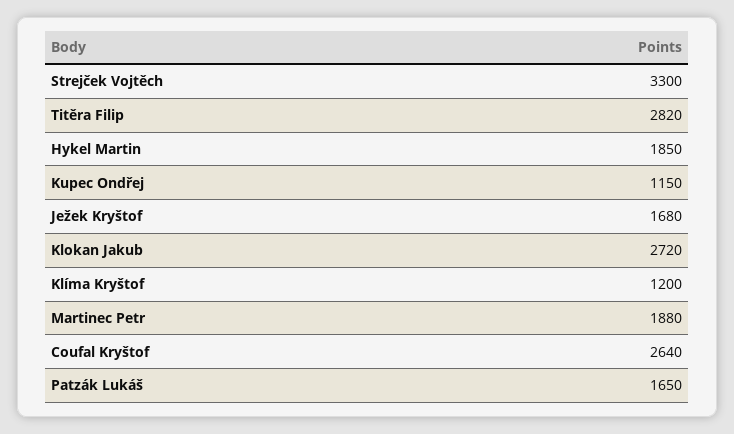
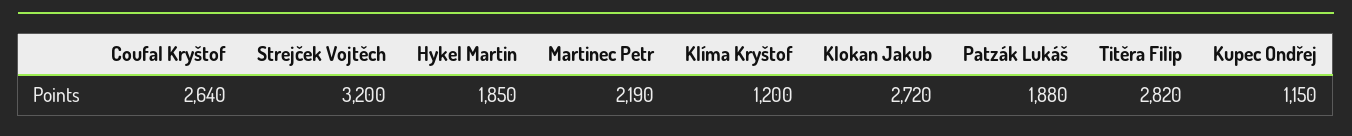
  {
-   "Strejček Vojtěch": 3300,
+   "Strejček Vojtěch": 3200,
    "Titěra Filip": 2820,
    "Hykel Martin": 1850,
    "Kupec Ondřej": 1150,
-   "Ježek Kryštof": 1680,
    "Klokan Jakub": 2720,
    "Klíma Kryštof": 1200,
-   "Martinec Petr": 1880,
+   "Martinec Petr": 2190,
    "Coufal Kryštof": 2640,
-   "Patzák Lukáš": 1650
+   "Patzák Lukáš": 1880
  }

